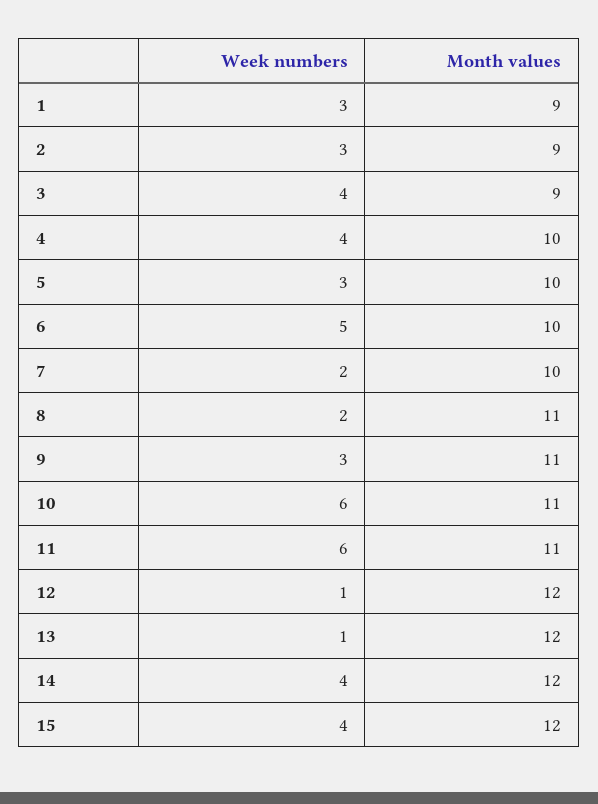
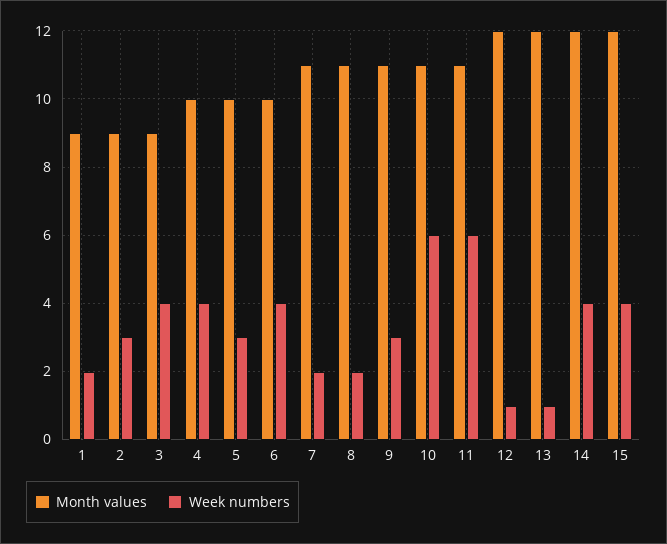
  {
    "Week numbers": {
-     "1": 3,
+     "1": 2,
      "2": 3,
      "3": 4,
      "4": 4,
      "5": 3,
-     "6": 5,
+     "6": 4,
      "7": 2,
      "8": 2,
      "9": 3,
      "10": 6,
      "11": 6,
      "12": 1,
      "13": 1,
      "14": 4,
      "15": 4
    },
    "Month values": {
      "1": 9,
      "2": 9,
      "3": 9,
      "4": 10,
      "5": 10,
      "6": 10,
-     "7": 10,
+     "7": 11,
      "8": 11,
      "9": 11,
      "10": 11,
      "11": 11,
      "12": 12,
      "13": 12,
      "14": 12,
      "15": 12
    }
  }

